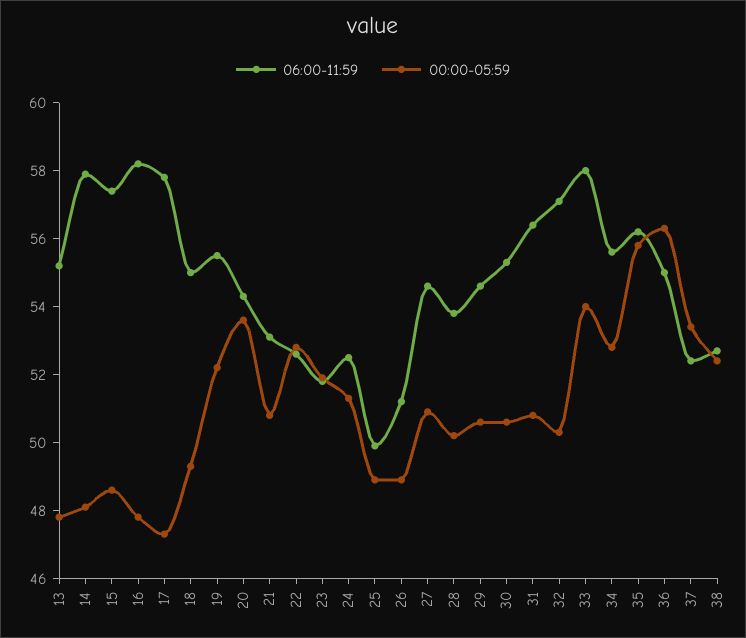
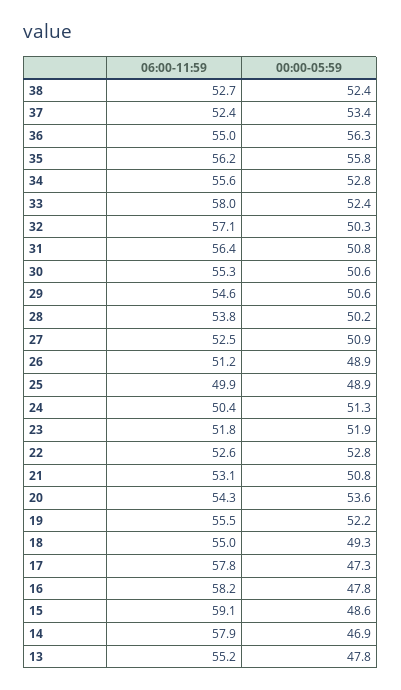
  {
    "06:00-11:59": {
      "13": 55.2,
      "14": 57.9,
-     "15": 57.5,
+     "15": 59.1,
      "16": 58.2,
      "17": 57.8,
      "18": 55,
      "19": 55.5,
      "20": 54.3,
      "21": 53.1,
      "22": 52.6,
      "23": 51.8,
-     "24": 52.5,
+     "24": 50.4,
      "25": 49.9,
      "26": 51.2,
-     "27": 54.5,
+     "27": 52.5,
      "28": 53.8,
      "29": 54.6,
      "30": 55.3,
      "31": 56.4,
      "32": 57.1,
      "33": 58,
      "34": 55.6,
      "35": 56.2,
      "36": 55,
      "37": 52.4,
      "38": 52.7
    },
    "00:00-05:59": {
      "13": 47.8,
-     "14": 48,
+     "14": 46.9,
      "15": 48.6,
      "16": 47.8,
      "17": 47.3,
      "18": 49.3,
      "19": 52.2,
      "20": 53.6,
      "21": 50.8,
      "22": 52.8,
      "23": 51.9,
      "24": 51.3,
      "25": 48.9,
      "26": 48.9,
      "27": 50.9,
      "28": 50.2,
      "29": 50.6,
      "30": 50.6,
      "31": 50.8,
      "32": 50.3,
-     "33": 54,
+     "33": 52.4,
      "34": 52.8,
      "35": 55.8,
      "36": 56.3,
      "37": 53.4,
      "38": 52.4
    }
  }

